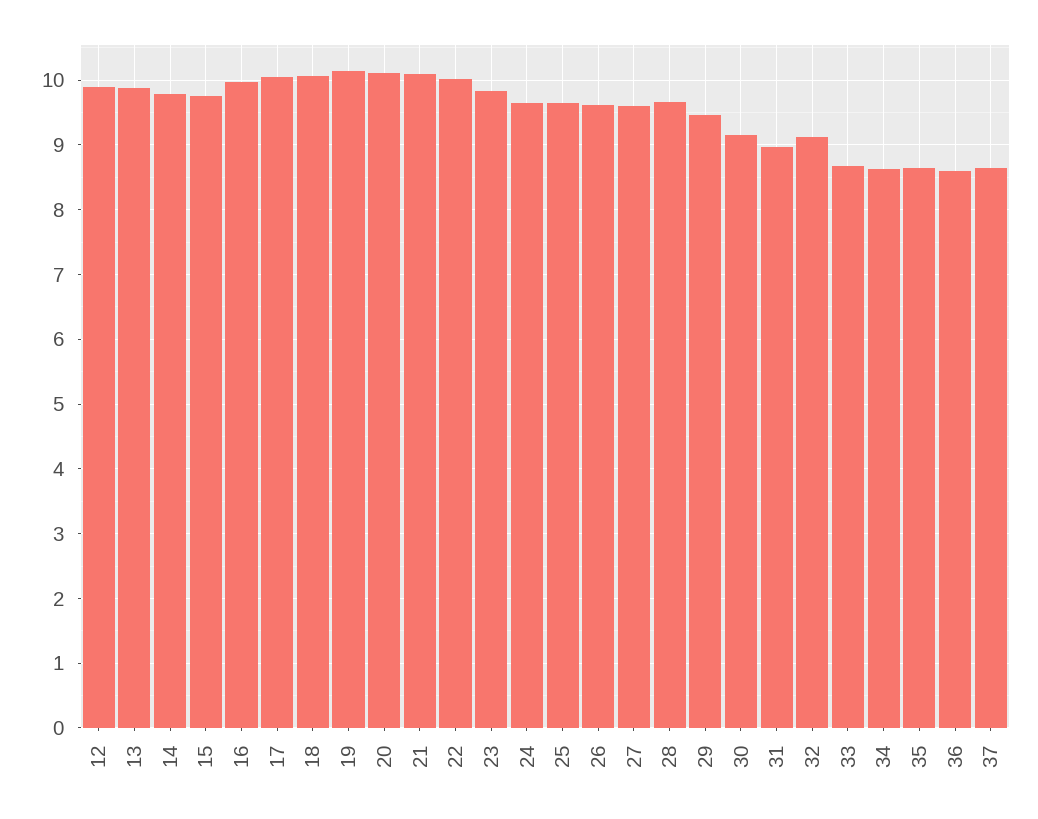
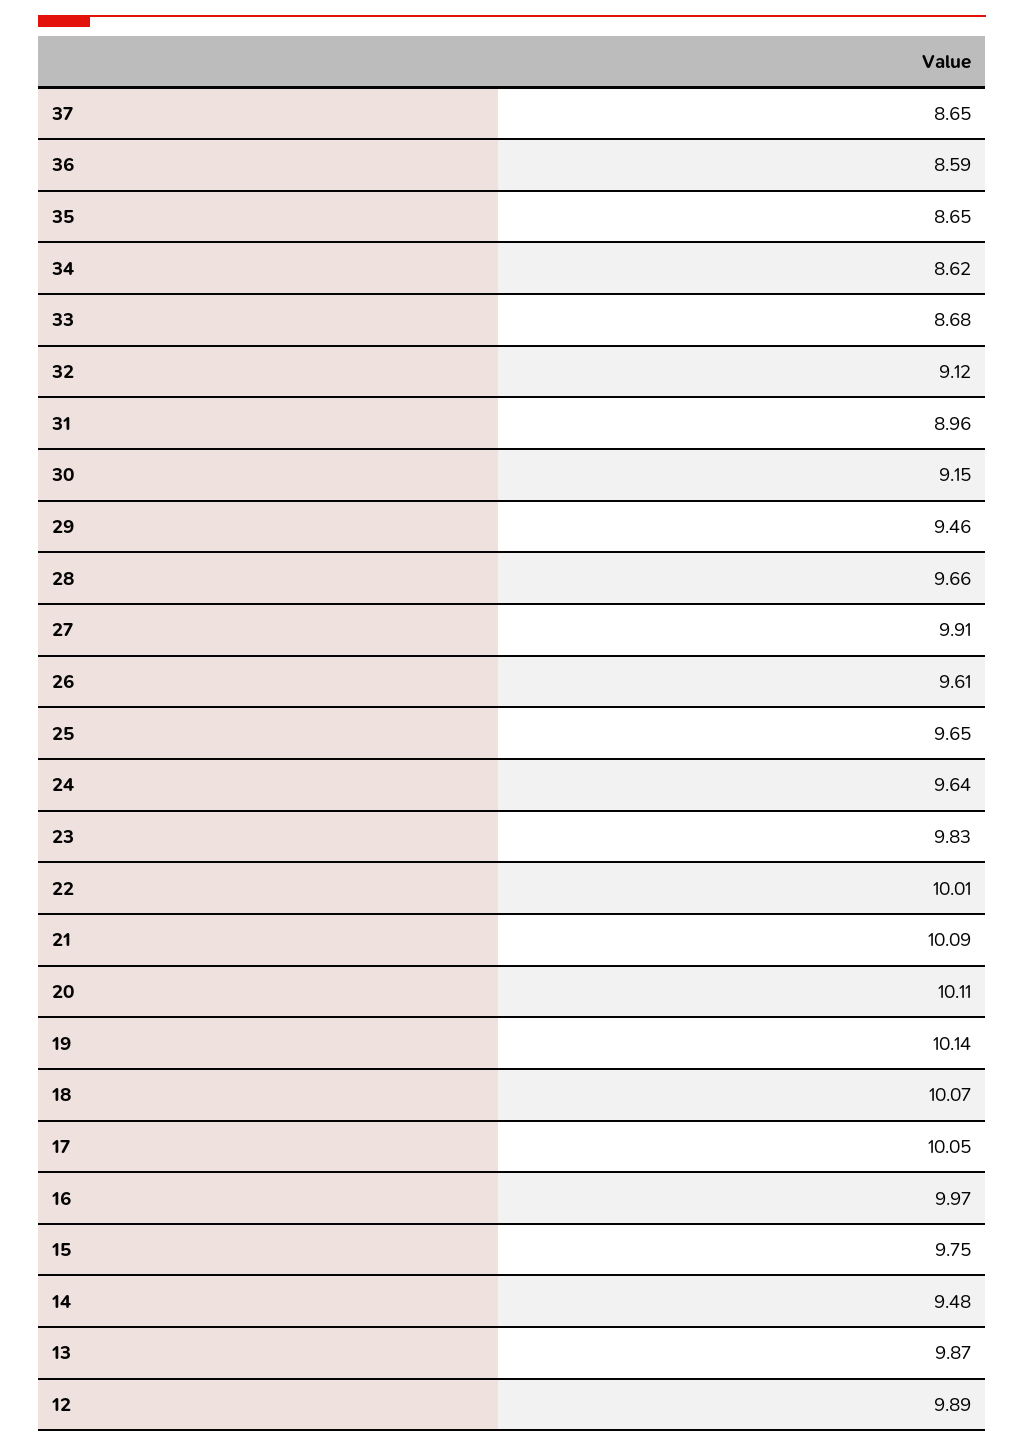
  {
    "12": 9.89,
    "13": 9.87,
-   "14": 9.8,
+   "14": 9.48,
    "15": 9.75,
    "16": 9.97,
    "17": 10.05,
    "18": 10.07,
    "19": 10.14,
    "20": 10.11,
    "21": 10.09,
    "22": 10.01,
    "23": 9.83,
    "24": 9.64,
    "25": 9.65,
    "26": 9.61,
-   "27": 9.6,
+   "27": 9.91,
    "28": 9.66,
    "29": 9.46,
    "30": 9.15,
    "31": 8.96,
    "32": 9.12,
    "33": 8.68,
    "34": 8.62,
    "35": 8.65,
    "36": 8.59,
    "37": 8.65
  }

